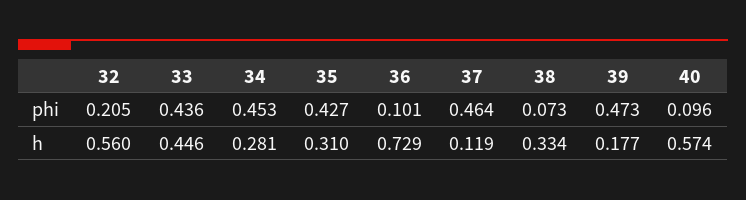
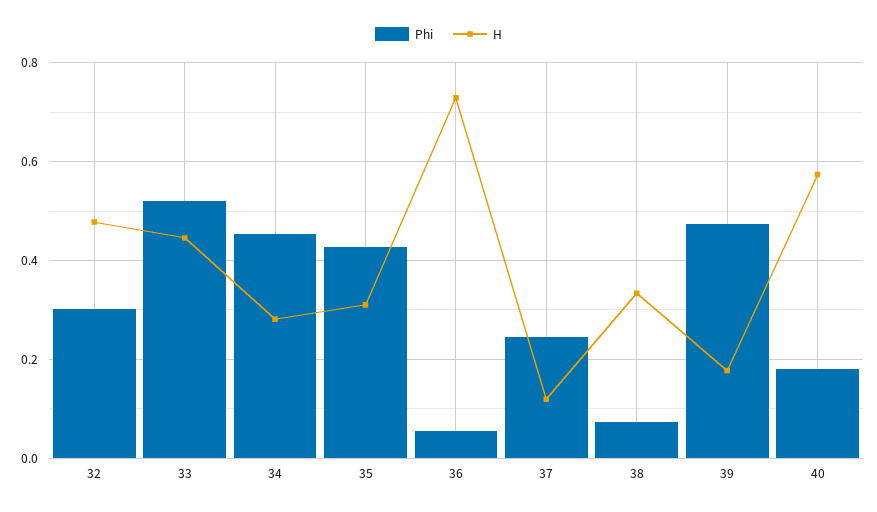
  {
    "phi": {
-     "32": 0.205,
+     "32": 0.3,
-     "33": 0.436,
+     "33": 0.52,
      "34": 0.453,
      "35": 0.427,
-     "36": 0.101,
+     "36": 0.06,
-     "37": 0.464,
+     "37": 0.24,
      "38": 0.073,
      "39": 0.473,
-     "40": 0.096
+     "40": 0.18
    },
    "h": {
-     "32": 0.56,
+     "32": 0.48,
      "33": 0.446,
      "34": 0.281,
      "35": 0.31,
      "36": 0.729,
      "37": 0.119,
      "38": 0.334,
      "39": 0.177,
      "40": 0.574
    }
  }

